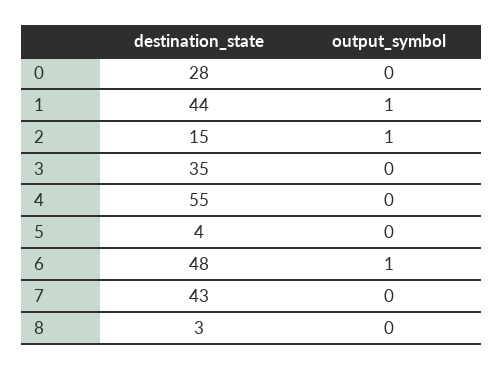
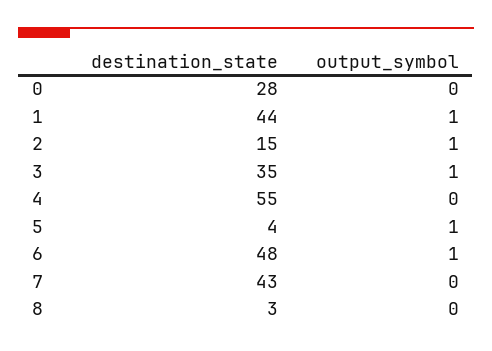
  {
    "destination_state": {
      "0": 28,
      "1": 44,
      "2": 15,
      "3": 35,
      "4": 55,
      "5": 4,
      "6": 48,
      "7": 43,
      "8": 3
    },
    "output_symbol": {
      "0": 0,
      "1": 1,
      "2": 1,
-     "3": 0,
+     "3": 1,
      "4": 0,
-     "5": 0,
+     "5": 1,
      "6": 1,
      "7": 0,
      "8": 0
    }
  }

